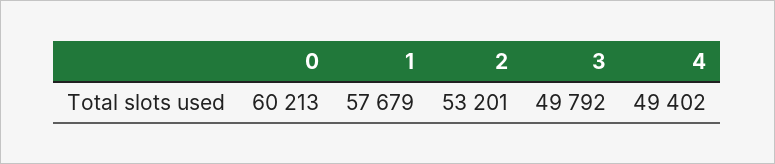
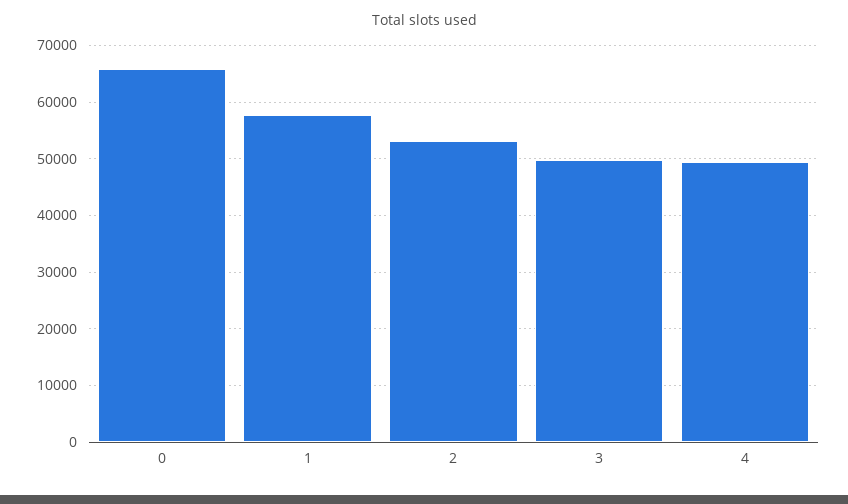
  {
-   "0": 60213,
+   "0": 66000,
    "1": 57679,
    "2": 53201,
    "3": 49792,
    "4": 49402
  }

